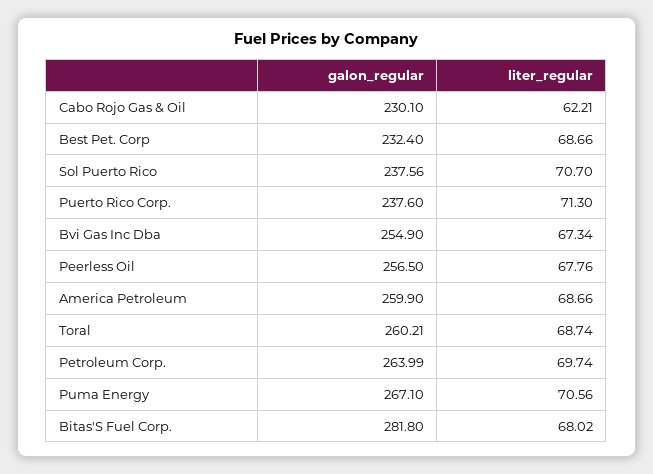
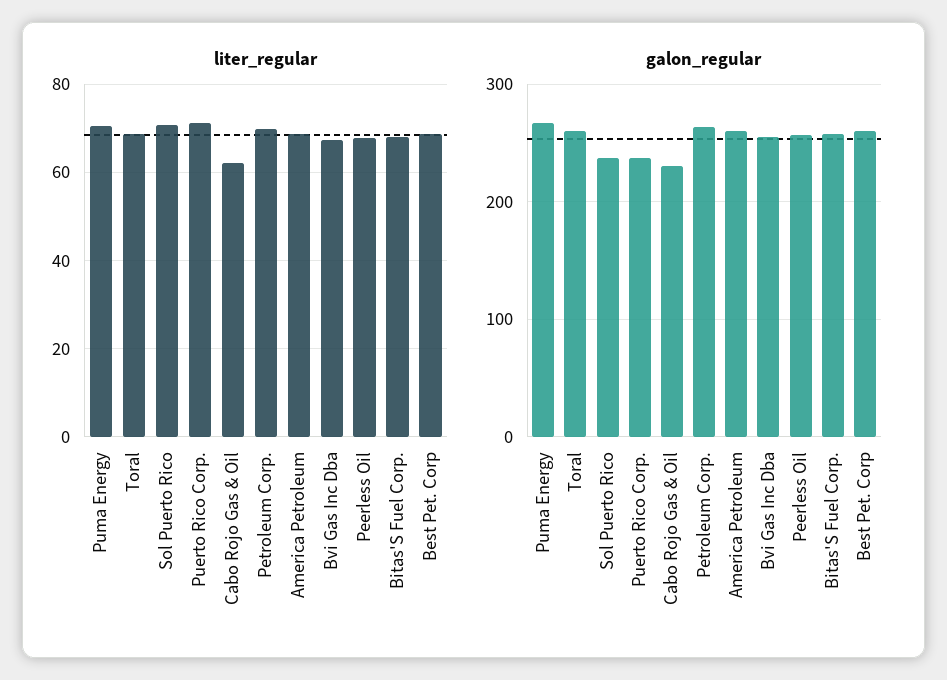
  {
    "galon_regular": {
      "Cabo Rojo Gas & Oil": 230.1,
-     "Best Pet. Corp": 232.4,
+     "Best Pet. Corp": 260,
      "Sol Puerto Rico": 237.56,
      "Puerto Rico Corp.": 237.6,
      "Bvi Gas Inc Dba": 254.9,
      "Peerless Oil": 256.5,
      "America Petroleum": 259.9,
      "Toral": 260.21,
      "Petroleum Corp.": 263.99,
      "Puma Energy": 267.1,
-     "Bitas'S Fuel Corp.": 281.8
+     "Bitas'S Fuel Corp.": 260
    },
    "liter_regular": {
      "Cabo Rojo Gas & Oil": 62.21,
      "Best Pet. Corp": 68.66,
      "Sol Puerto Rico": 70.7,
      "Puerto Rico Corp.": 71.3,
      "Bvi Gas Inc Dba": 67.34,
      "Peerless Oil": 67.76,
      "America Petroleum": 68.66,
      "Toral": 68.74,
      "Petroleum Corp.": 69.74,
      "Puma Energy": 70.56,
      "Bitas'S Fuel Corp.": 68.02
    }
  }

